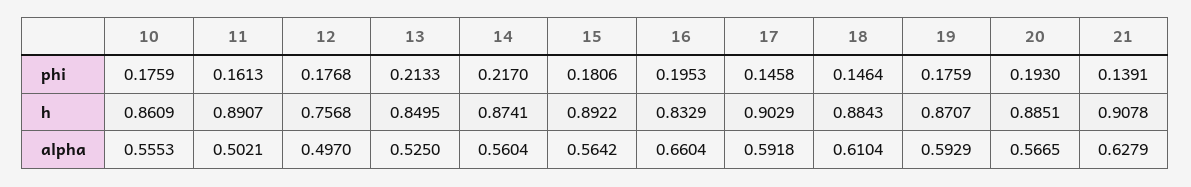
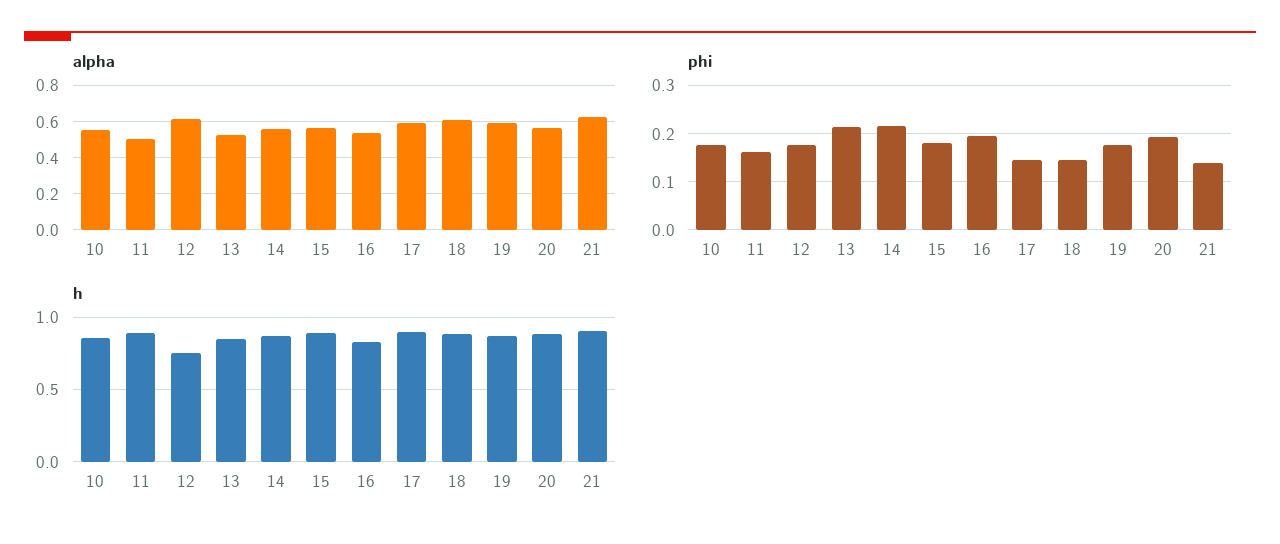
  {
    "phi": {
      "10": 0.1759,
      "11": 0.1613,
      "12": 0.1768,
      "13": 0.2133,
      "14": 0.217,
      "15": 0.1806,
      "16": 0.1953,
      "17": 0.1458,
      "18": 0.1464,
      "19": 0.1759,
      "20": 0.193,
      "21": 0.1391
    },
    "h": {
      "10": 0.8609,
      "11": 0.8907,
      "12": 0.7568,
      "13": 0.8495,
      "14": 0.8741,
      "15": 0.8922,
      "16": 0.8329,
      "17": 0.9029,
      "18": 0.8843,
      "19": 0.8707,
      "20": 0.8851,
      "21": 0.9078
    },
    "alpha": {
      "10": 0.5553,
      "11": 0.5021,
-     "12": 0.497,
+     "12": 0.6,
      "13": 0.525,
      "14": 0.5604,
      "15": 0.5642,
-     "16": 0.6604,
+     "16": 0.55,
      "17": 0.5918,
      "18": 0.6104,
      "19": 0.5929,
      "20": 0.5665,
      "21": 0.6279
    }
  }

